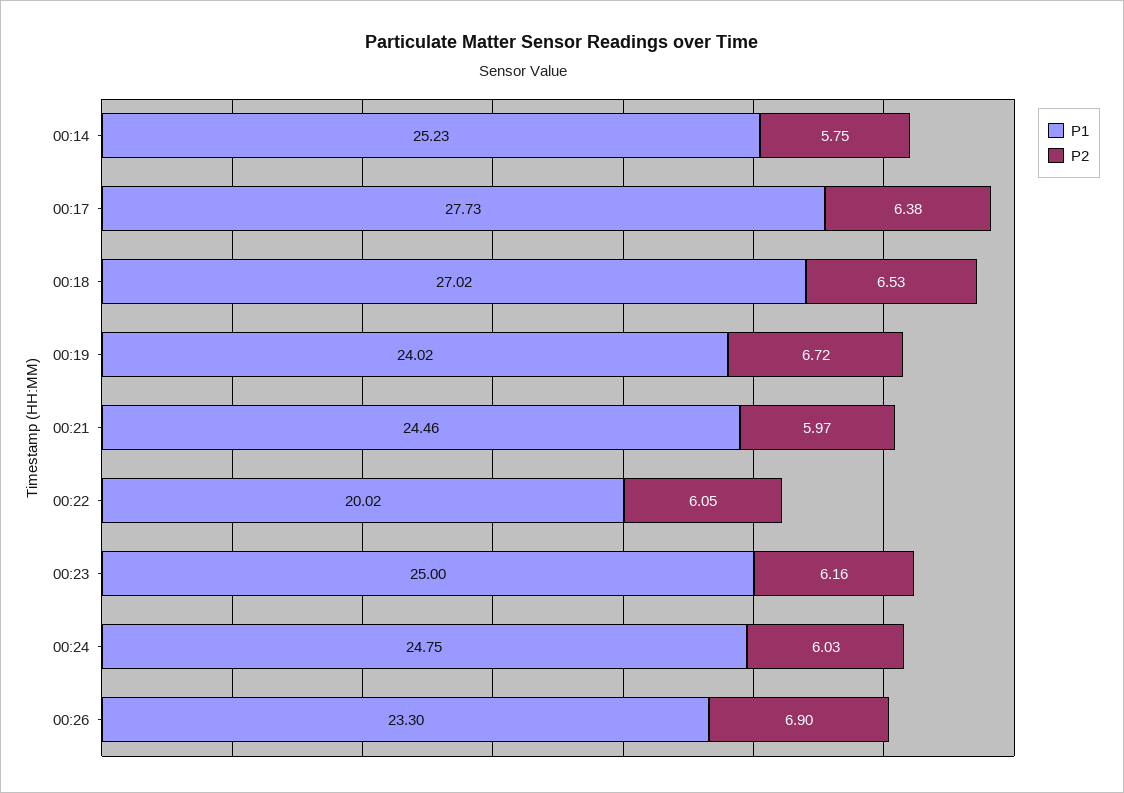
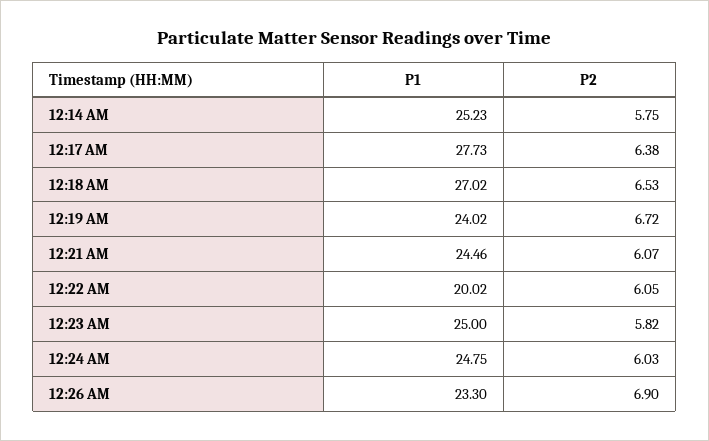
  {
    "P1": {
      "00:14": 25.23,
      "00:17": 27.73,
      "00:18": 27.02,
      "00:19": 24.02,
      "00:21": 24.46,
      "00:22": 20.02,
      "00:23": 25,
      "00:24": 24.75,
      "00:26": 23.3
    },
    "P2": {
      "00:14": 5.75,
      "00:17": 6.38,
      "00:18": 6.53,
      "00:19": 6.72,
-     "00:21": 5.97,
+     "00:21": 6.07,
      "00:22": 6.05,
-     "00:23": 6.16,
+     "00:23": 5.82,
      "00:24": 6.03,
      "00:26": 6.9
    }
  }

